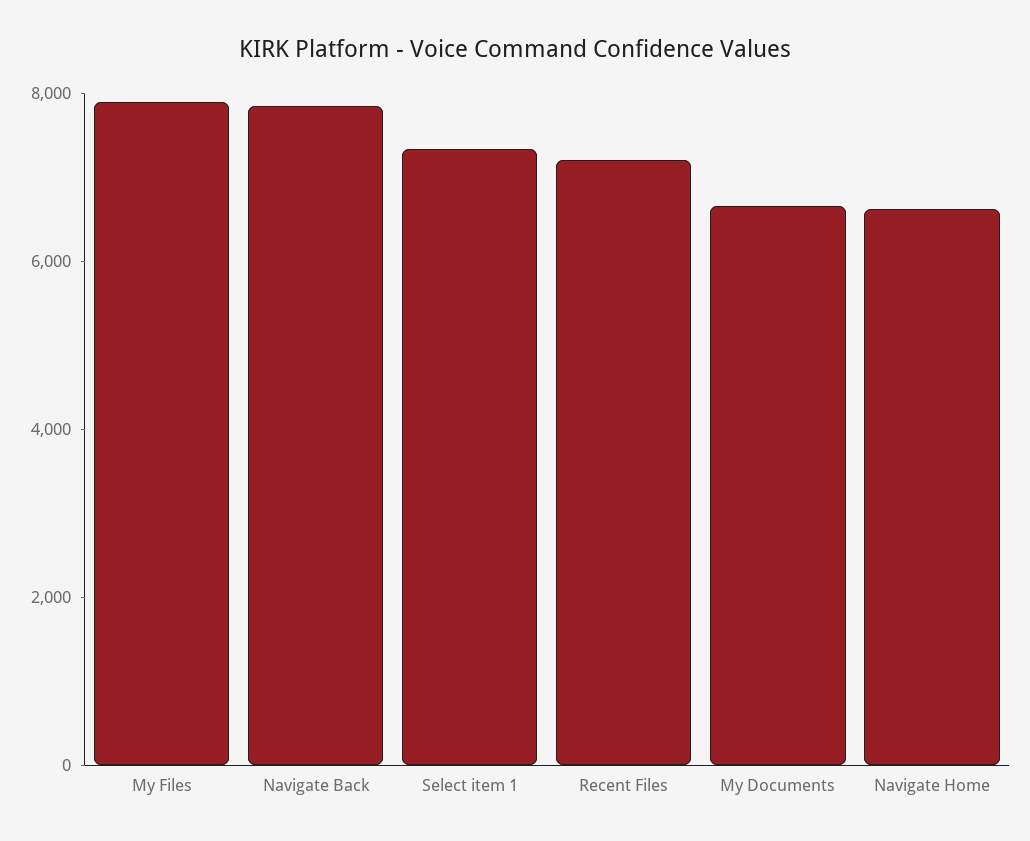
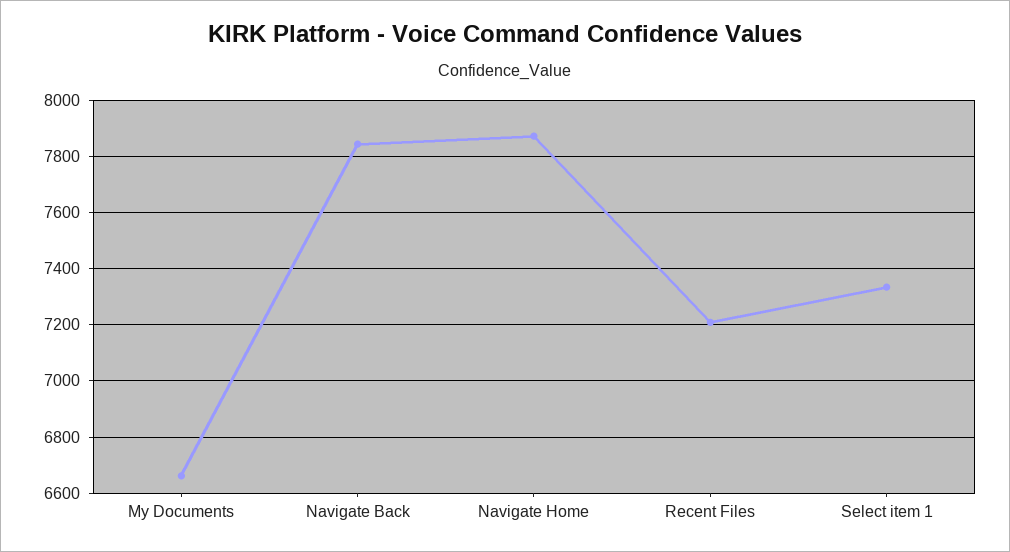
  {
-   "My Files": 8000,
    "Navigate Back": 7850,
    "Select item 1": 7325,
    "Recent Files": 7200,
    "My Documents": 6650,
-   "Navigate Home": 6500
+   "Navigate Home": 7875
  }

